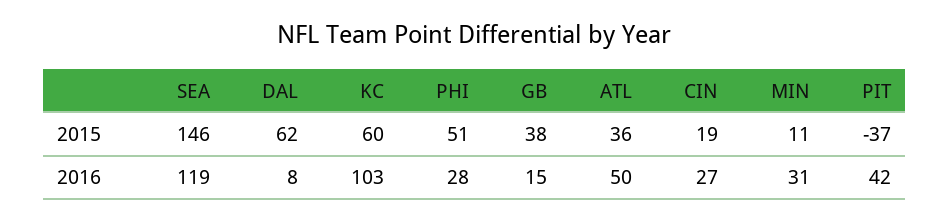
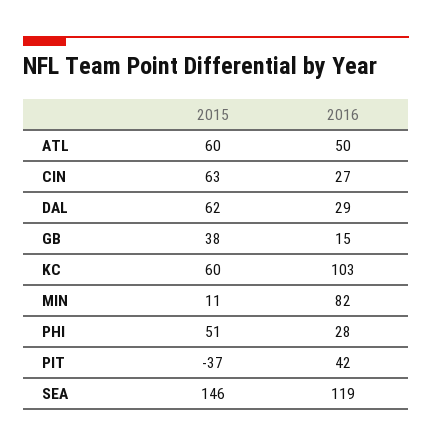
  {
    "SEA": {
      "2015": 146,
      "2016": 119
    },
    "DAL": {
      "2015": 62,
-     "2016": 8
+     "2016": 29
    },
    "KC": {
      "2015": 60,
      "2016": 103
    },
    "PHI": {
      "2015": 51,
      "2016": 28
    },
    "GB": {
      "2015": 38,
      "2016": 15
    },
    "ATL": {
-     "2015": 36,
+     "2015": 60,
      "2016": 50
    },
    "CIN": {
-     "2015": 19,
+     "2015": 63,
      "2016": 27
    },
    "MIN": {
      "2015": 11,
-     "2016": 31
+     "2016": 82
    },
    "PIT": {
      "2015": -37,
      "2016": 42
    }
  }

